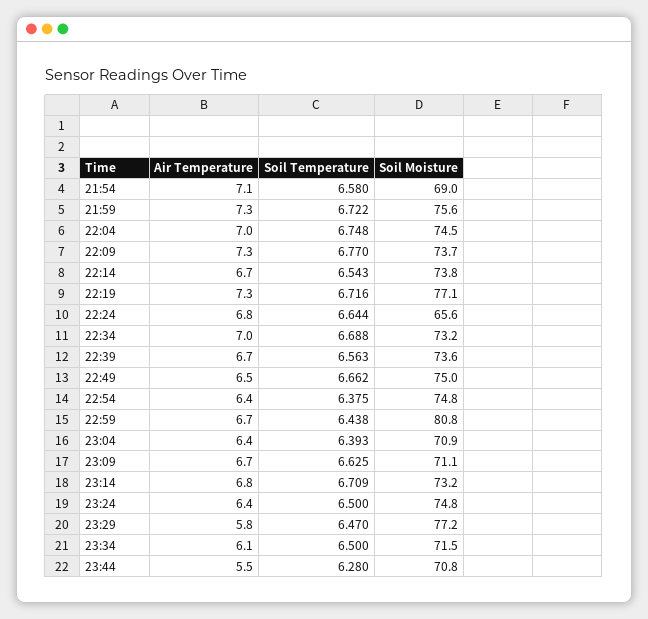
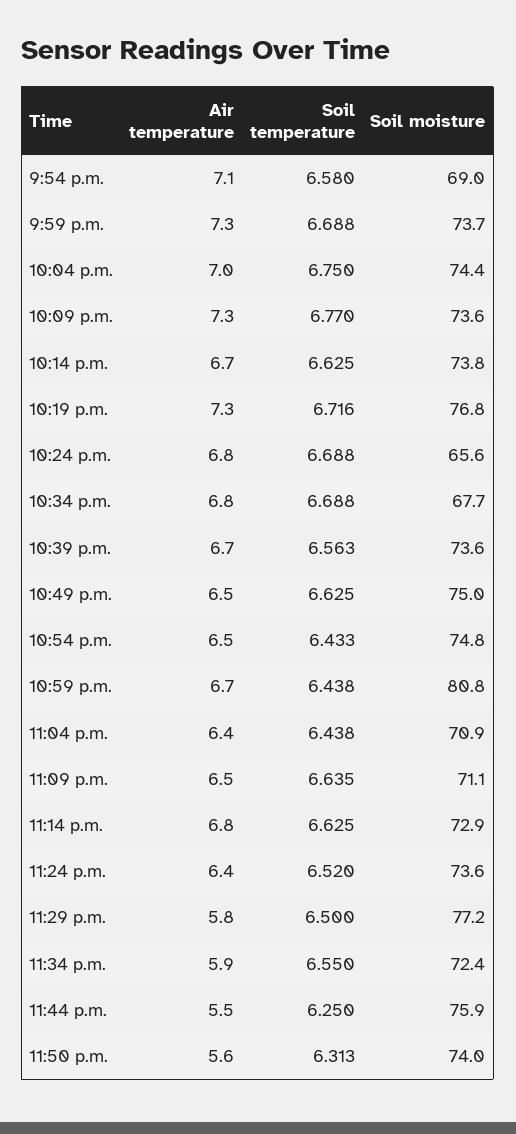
  {
    "Air Temperature": {
      "21:54": 7.1,
      "21:59": 7.3,
      "22:04": 7,
      "22:09": 7.3,
      "22:14": 6.7,
      "22:19": 7.3,
      "22:24": 6.8,
-     "22:34": 7,
+     "22:34": 6.8,
      "22:39": 6.7,
      "22:49": 6.5,
-     "22:54": 6.4,
+     "22:54": 6.5,
      "22:59": 6.7,
      "23:04": 6.4,
-     "23:09": 6.7,
+     "23:09": 6.5,
      "23:14": 6.8,
      "23:24": 6.4,
      "23:29": 5.8,
-     "23:34": 6.1,
+     "23:34": 5.9,
-     "23:44": 5.5
+     "23:44": 5.5,
+     "11:50 p.m.": 5.6
    },
    "Soil Temperature": {
      "21:54": 6.58,
-     "21:59": 6.722,
+     "21:59": 6.688,
-     "22:04": 6.748,
+     "22:04": 6.75,
      "22:09": 6.77,
-     "22:14": 6.543,
+     "22:14": 6.625,
      "22:19": 6.716,
-     "22:24": 6.644,
+     "22:24": 6.688,
      "22:34": 6.688,
      "22:39": 6.563,
-     "22:49": 6.662,
+     "22:49": 6.625,
-     "22:54": 6.375,
+     "22:54": 6.433,
      "22:59": 6.438,
-     "23:04": 6.393,
+     "23:04": 6.438,
-     "23:09": 6.625,
+     "23:09": 6.635,
-     "23:14": 6.709,
+     "23:14": 6.625,
-     "23:24": 6.5,
+     "23:24": 6.52,
-     "23:29": 6.47,
+     "23:29": 6.5,
-     "23:34": 6.5,
+     "23:34": 6.55,
-     "23:44": 6.28
+     "23:44": 6.25,
+     "11:50 p.m.": 6.313
    },
    "Soil Moisture": {
      "21:54": 69,
-     "21:59": 75.6,
+     "21:59": 73.7,
-     "22:04": 74.5,
+     "22:04": 74.4,
-     "22:09": 73.7,
+     "22:09": 73.6,
      "22:14": 73.8,
-     "22:19": 77.1,
+     "22:19": 76.8,
      "22:24": 65.6,
-     "22:34": 73.2,
+     "22:34": 67.7,
      "22:39": 73.6,
      "22:49": 75,
      "22:54": 74.8,
      "22:59": 80.8,
      "23:04": 70.9,
      "23:09": 71.1,
-     "23:14": 73.2,
+     "23:14": 72.9,
-     "23:24": 74.8,
+     "23:24": 73.6,
      "23:29": 77.2,
-     "23:34": 71.5,
+     "23:34": 72.4,
-     "23:44": 70.8
+     "23:44": 75.9,
+     "11:50 p.m.": 74
    }
  }

